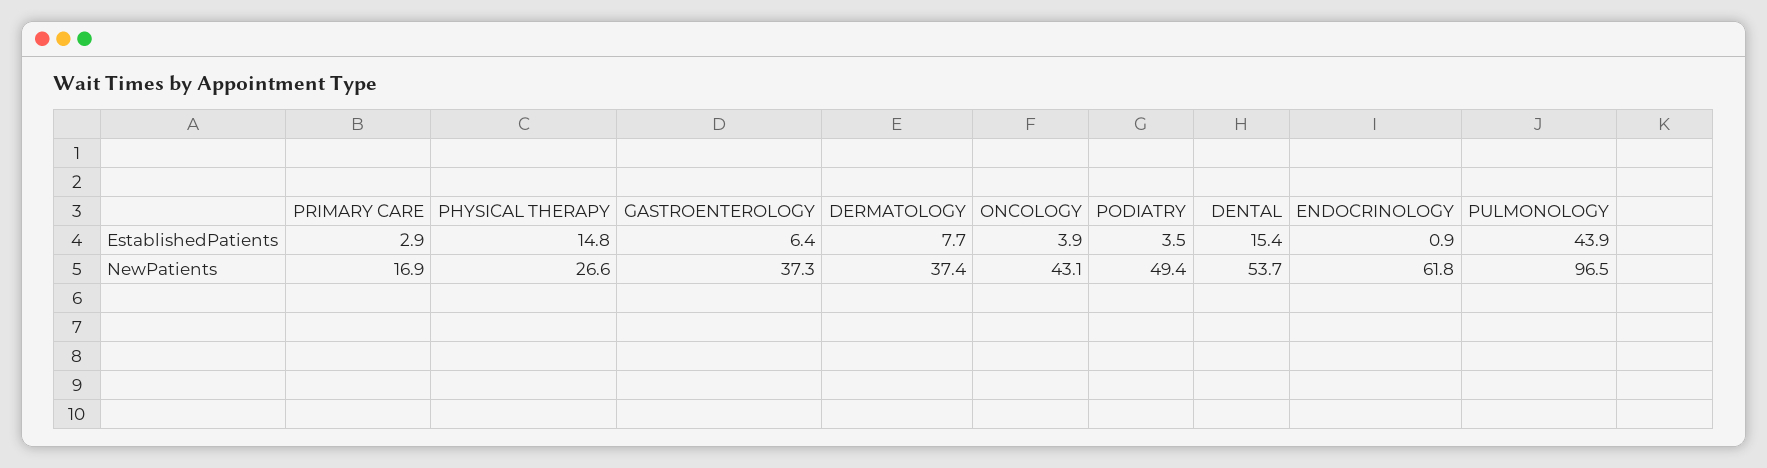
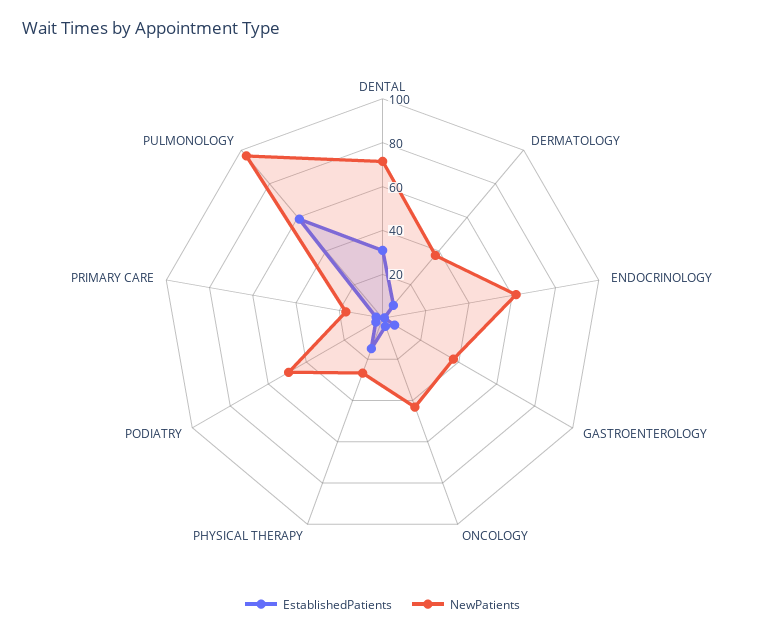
  {
    "EstablishedPatients": {
      "PRIMARY CARE": 2.9,
      "PHYSICAL THERAPY": 14.8,
      "GASTROENTEROLOGY": 6.4,
      "DERMATOLOGY": 7.7,
      "ONCOLOGY": 3.9,
      "PODIATRY": 3.5,
-     "DENTAL": 15.4,
+     "DENTAL": 30,
      "ENDOCRINOLOGY": 0.9,
-     "PULMONOLOGY": 43.9
+     "PULMONOLOGY": 60
    },
    "NewPatients": {
      "PRIMARY CARE": 16.9,
      "PHYSICAL THERAPY": 26.6,
      "GASTROENTEROLOGY": 37.3,
      "DERMATOLOGY": 37.4,
      "ONCOLOGY": 43.1,
      "PODIATRY": 49.4,
-     "DENTAL": 53.7,
+     "DENTAL": 70,
      "ENDOCRINOLOGY": 61.8,
      "PULMONOLOGY": 96.5
    }
  }

